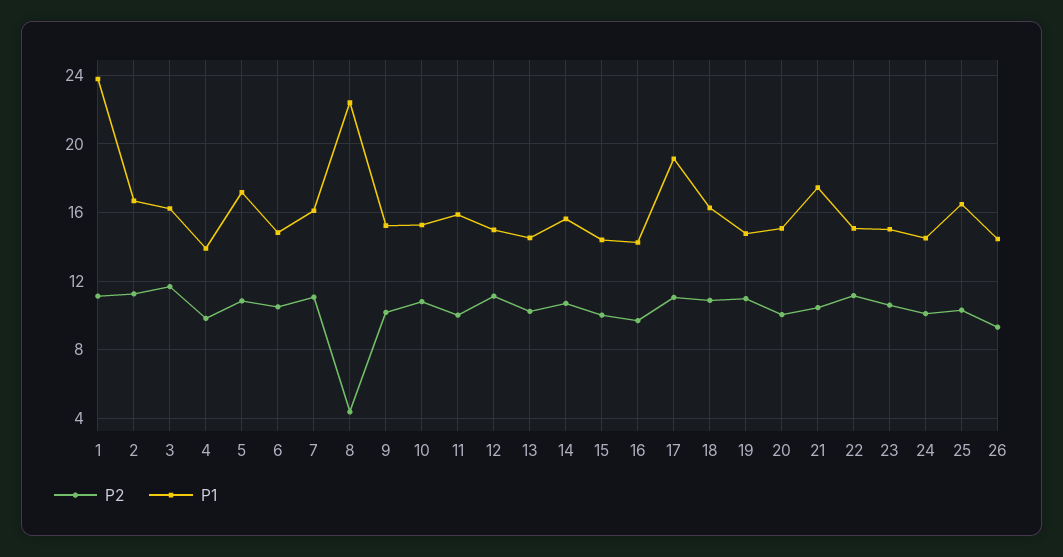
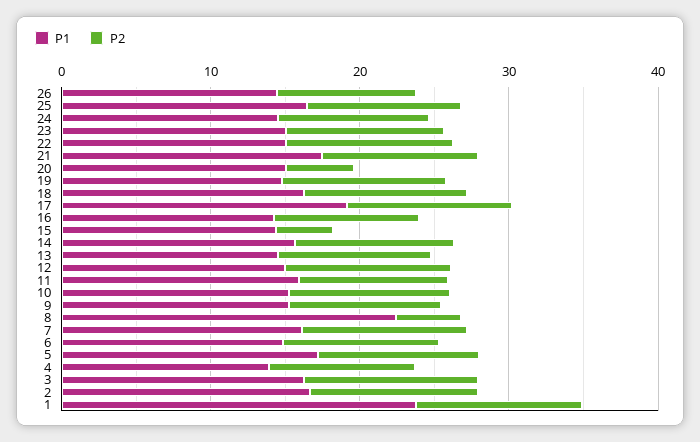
  {
    "P2": {
      "1": 11,
      "2": 11.5,
      "3": 11.5,
      "4": 10,
      "5": 11,
      "6": 10.5,
      "7": 11,
      "8": 4.5,
      "9": 10,
      "10": 11,
      "11": 10,
      "12": 11,
      "13": 10,
      "14": 10.5,
-     "15": 10,
+     "15": 4,
      "16": 9.5,
      "17": 11,
      "18": 11,
      "19": 11,
-     "20": 10,
+     "20": 4,
      "21": 10.5,
      "22": 11,
      "23": 10.5,
      "24": 10,
      "25": 10.5,
      "26": 9.5
    },
    "P1": {
      "1": 24,
      "2": 16.5,
      "3": 16,
      "4": 14,
      "5": 17,
      "6": 15,
      "7": 16,
      "8": 22.5,
      "9": 15,
      "10": 15.5,
      "11": 16,
      "12": 15,
      "13": 14.5,
      "14": 15.5,
      "15": 14.5,
      "16": 14.5,
      "17": 19,
      "18": 16.5,
      "19": 15,
      "20": 15,
      "21": 17.5,
      "22": 15,
      "23": 15,
      "24": 14.5,
      "25": 16.5,
      "26": 14.5
    }
  }

